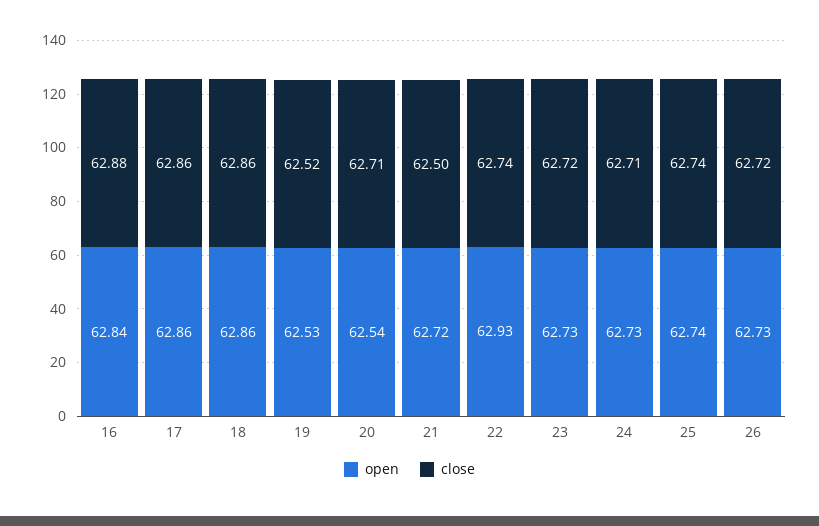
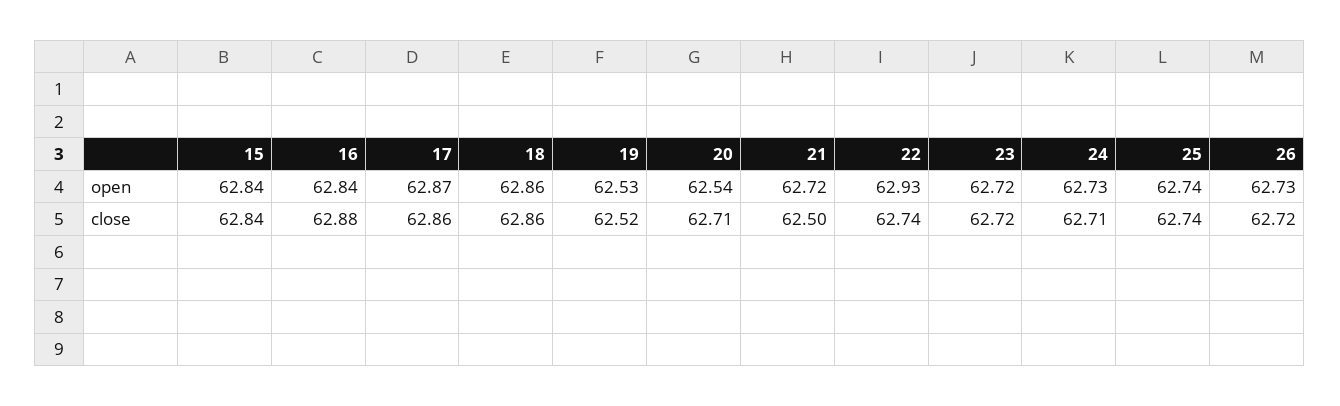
  {
    "open": {
      "16": 62.84,
-     "17": 62.86,
+     "17": 62.87,
      "18": 62.86,
      "19": 62.53,
      "20": 62.54,
      "21": 62.72,
      "22": 62.93,
-     "23": 62.73,
+     "23": 62.72,
      "24": 62.73,
      "25": 62.74,
-     "26": 62.73
+     "26": 62.73,
+     "15": 62.84
    },
    "close": {
      "16": 62.88,
      "17": 62.86,
      "18": 62.86,
      "19": 62.52,
      "20": 62.71,
      "21": 62.5,
      "22": 62.74,
      "23": 62.72,
      "24": 62.71,
      "25": 62.74,
-     "26": 62.72
+     "26": 62.72,
+     "15": 62.84
    }
  }

